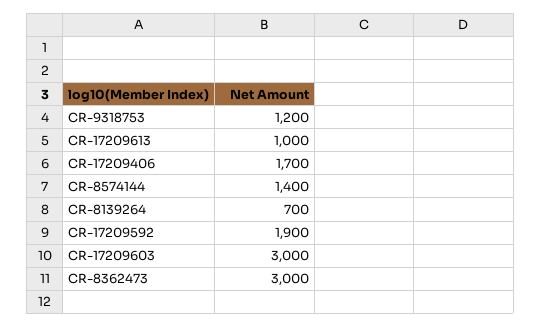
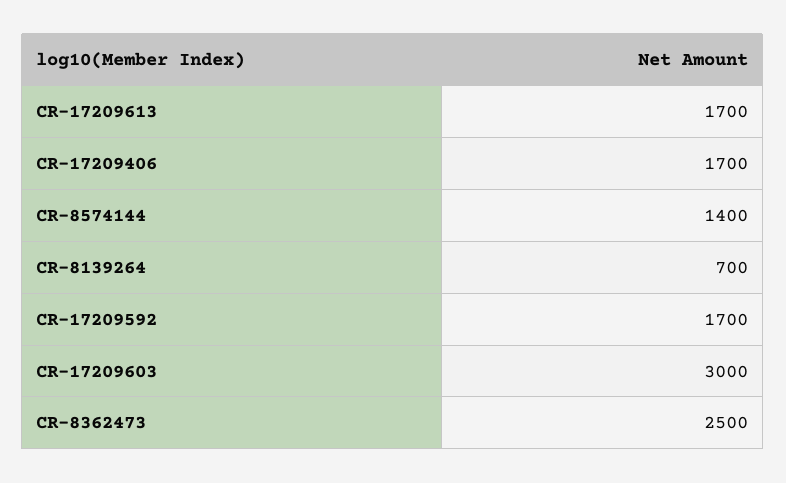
  {
-   "CR-9318753": 1200,
-   "CR-17209613": 1000,
+   "CR-17209613": 1700,
    "CR-17209406": 1700,
    "CR-8574144": 1400,
    "CR-8139264": 700,
-   "CR-17209592": 1900,
+   "CR-17209592": 1700,
    "CR-17209603": 3000,
-   "CR-8362473": 3000
+   "CR-8362473": 2500
  }

